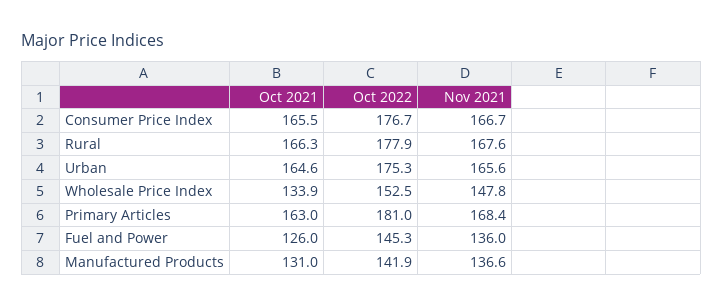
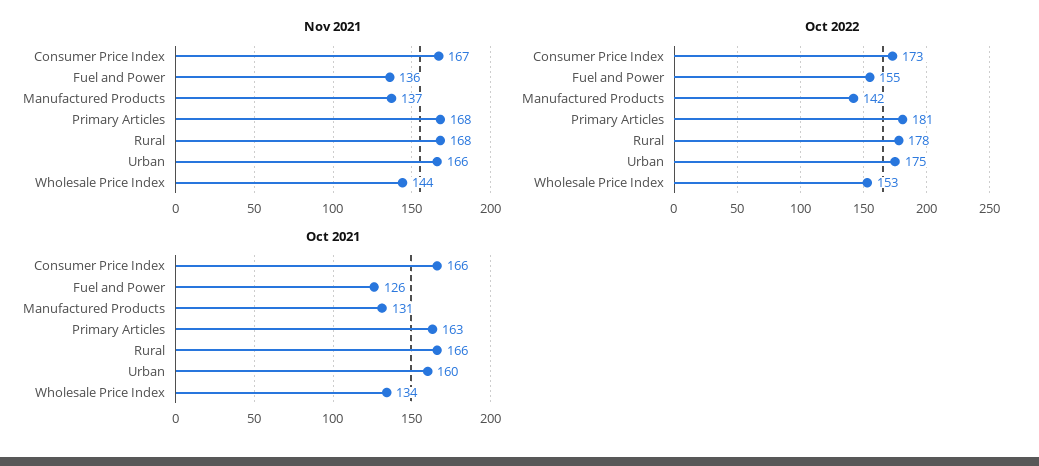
  {
    "Oct 2021": {
      "Consumer Price Index": 165.5,
      "Rural": 166.3,
-     "Urban": 164.6,
+     "Urban": 160,
      "Wholesale Price Index": 133.9,
      "Primary Articles": 163,
      "Fuel and Power": 126,
      "Manufactured Products": 131
    },
    "Oct 2022": {
-     "Consumer Price Index": 176.7,
+     "Consumer Price Index": 173,
      "Rural": 177.9,
      "Urban": 175.3,
      "Wholesale Price Index": 152.5,
      "Primary Articles": 181,
-     "Fuel and Power": 145.3,
+     "Fuel and Power": 155,
      "Manufactured Products": 141.9
    },
    "Nov 2021": {
      "Consumer Price Index": 166.7,
      "Rural": 167.6,
      "Urban": 165.6,
-     "Wholesale Price Index": 147.8,
+     "Wholesale Price Index": 144,
      "Primary Articles": 168.4,
      "Fuel and Power": 136,
      "Manufactured Products": 136.6
    }
  }

